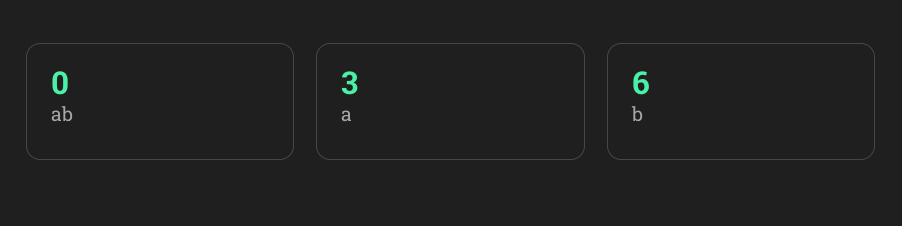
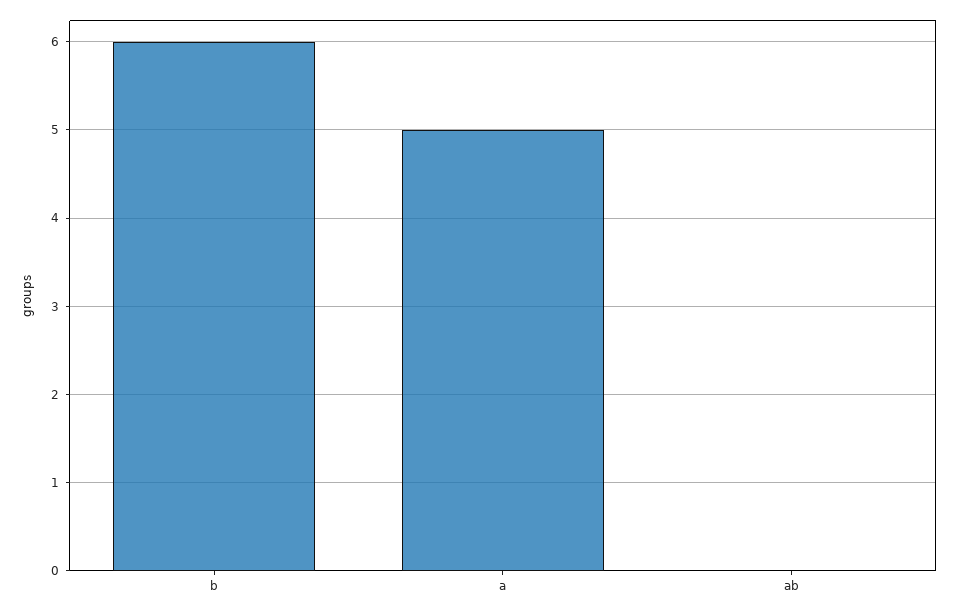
  {
    "ab": 0,
-   "a": 3,
+   "a": 5,
    "b": 6
  }

